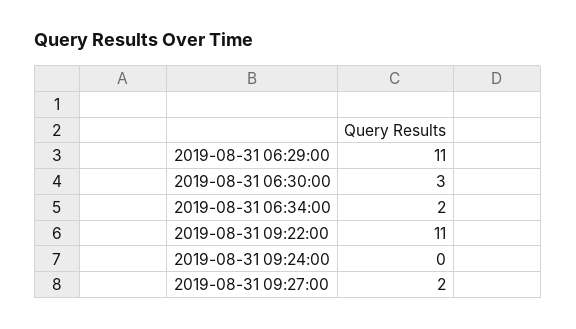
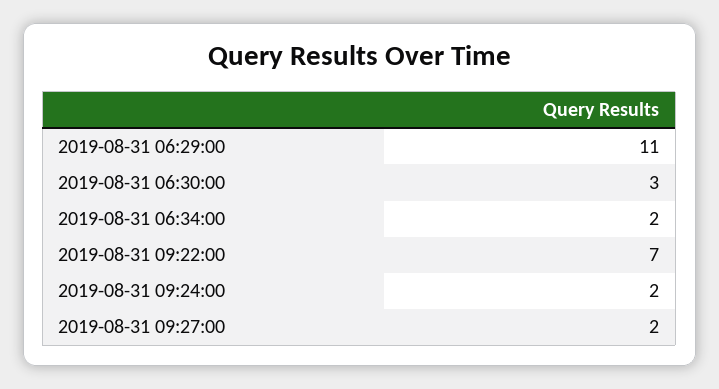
  {
    "2019-08-31 06:29:00": 11,
    "2019-08-31 06:30:00": 3,
    "2019-08-31 06:34:00": 2,
-   "2019-08-31 09:22:00": 11,
+   "2019-08-31 09:22:00": 7,
-   "2019-08-31 09:24:00": 0,
+   "2019-08-31 09:24:00": 2,
    "2019-08-31 09:27:00": 2
  }

